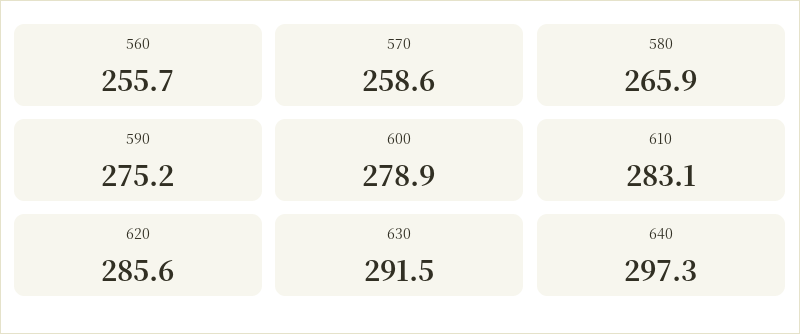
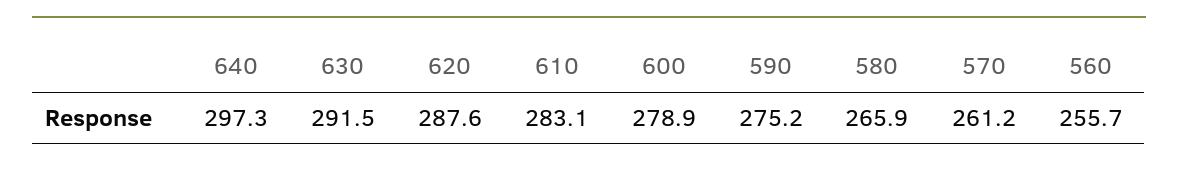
  {
    "560": 255.7,
-   "570": 258.6,
+   "570": 261.2,
    "580": 265.9,
    "590": 275.2,
    "600": 278.9,
    "610": 283.1,
-   "620": 285.6,
+   "620": 287.6,
    "630": 291.5,
    "640": 297.3
  }

